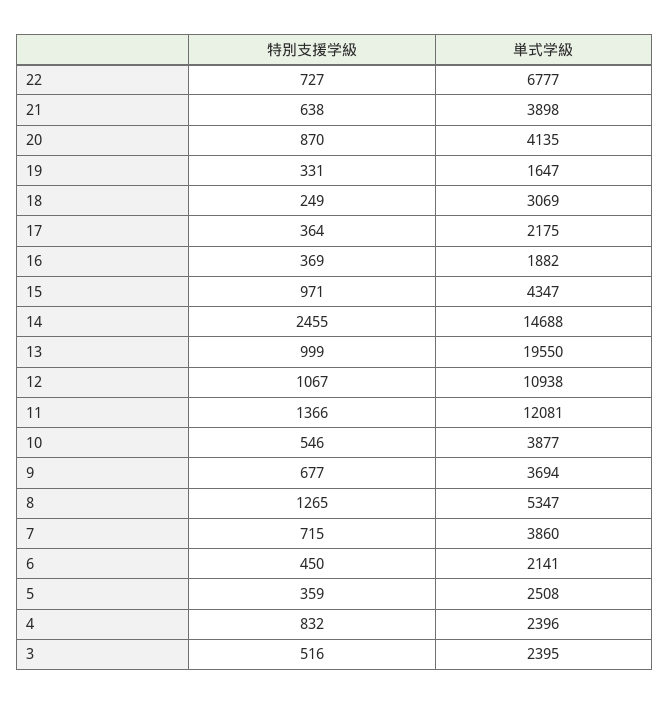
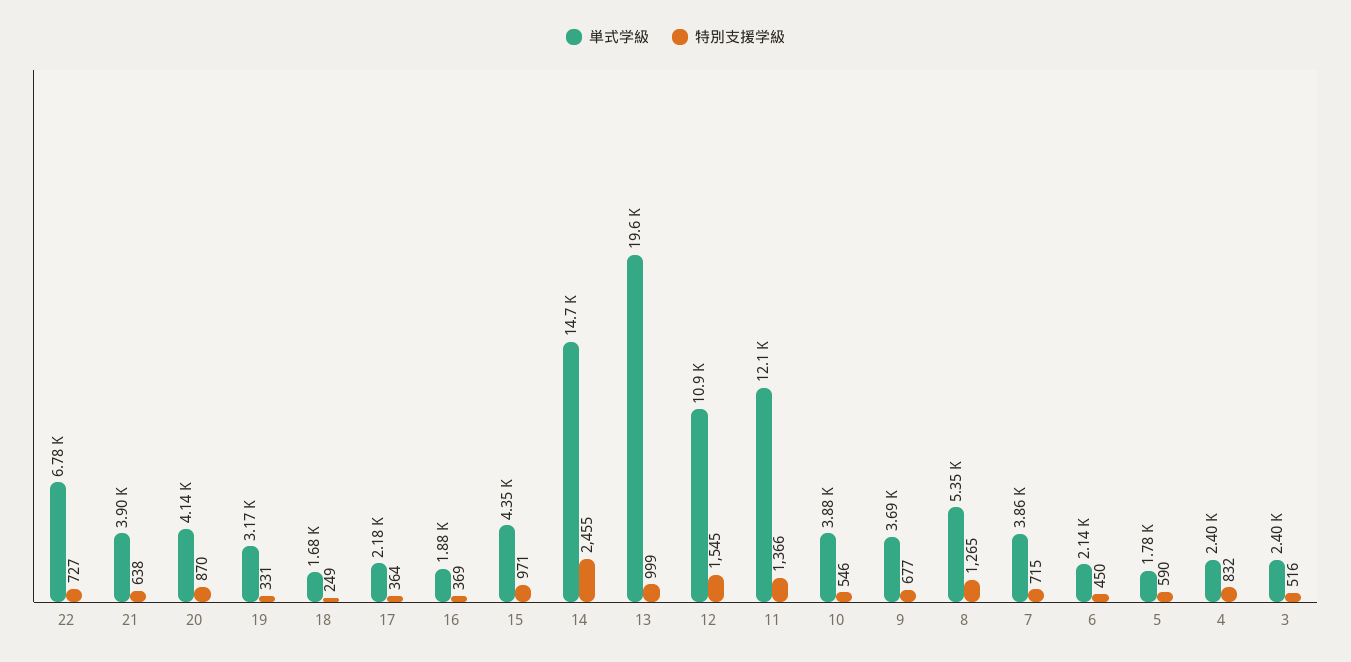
  {
    "特別支援学級": {
      "22": 727,
      "21": 638,
      "20": 870,
      "19": 331,
      "18": 249,
      "17": 364,
      "16": 369,
      "15": 971,
      "14": 2455,
      "13": 999,
-     "12": 1067,
+     "12": 1545,
      "11": 1366,
      "10": 546,
      "9": 677,
      "8": 1265,
      "7": 715,
      "6": 450,
-     "5": 359,
+     "5": 590,
      "4": 832,
      "3": 516
    },
    "単式学級": {
      "22": 6777,
      "21": 3898,
      "20": 4135,
-     "19": 1647,
+     "19": 3170,
-     "18": 3069,
+     "18": 1680,
      "17": 2175,
      "16": 1882,
      "15": 4347,
      "14": 14688,
      "13": 19550,
      "12": 10938,
      "11": 12081,
      "10": 3877,
      "9": 3694,
      "8": 5347,
      "7": 3860,
      "6": 2141,
-     "5": 2508,
+     "5": 1780,
      "4": 2396,
      "3": 2395
    }
  }

